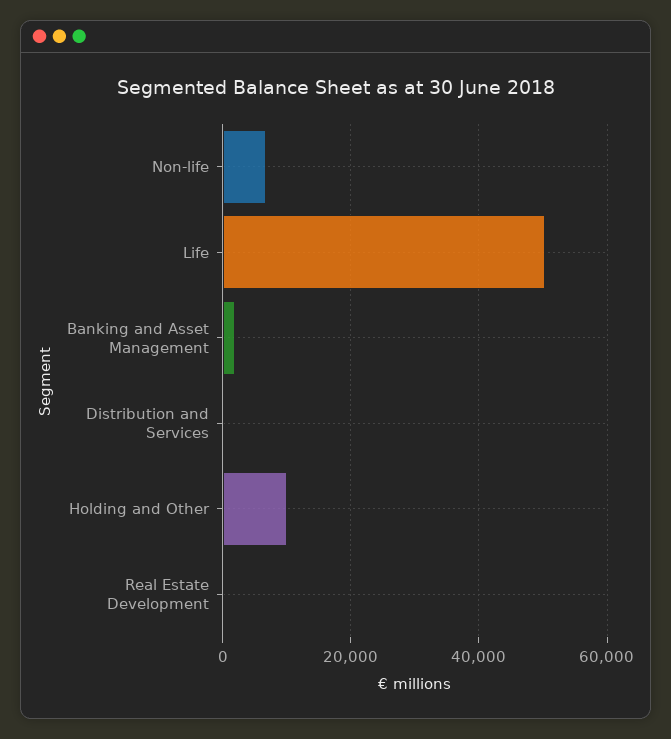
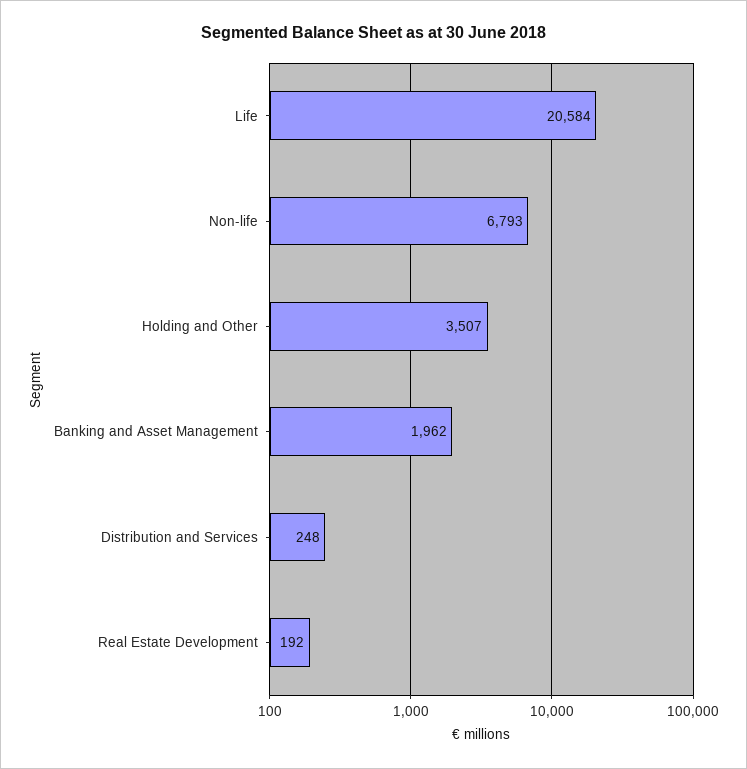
  {
    "Non-life": 6793,
-   "Life": 50000,
+   "Life": 20584,
    "Banking and Asset Management": 1962,
    "Distribution and Services": 248,
-   "Holding and Other": 10000,
+   "Holding and Other": 3507,
    "Real Estate Development": 192
  }

